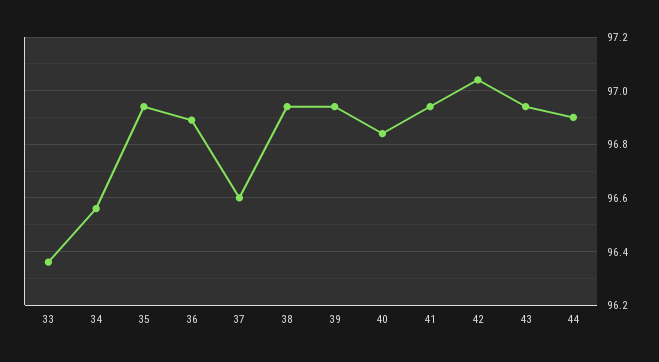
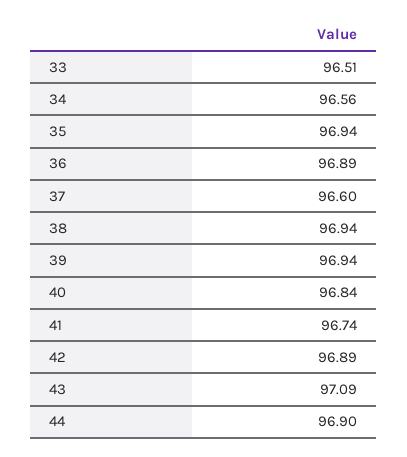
  {
-   "33": 96.35,
+   "33": 96.51,
    "34": 96.56,
    "35": 96.94,
    "36": 96.89,
    "37": 96.6,
    "38": 96.94,
    "39": 96.94,
    "40": 96.84,
-   "41": 96.95,
+   "41": 96.74,
-   "42": 97.05,
+   "42": 96.89,
-   "43": 96.95,
+   "43": 97.09,
    "44": 96.9
  }

